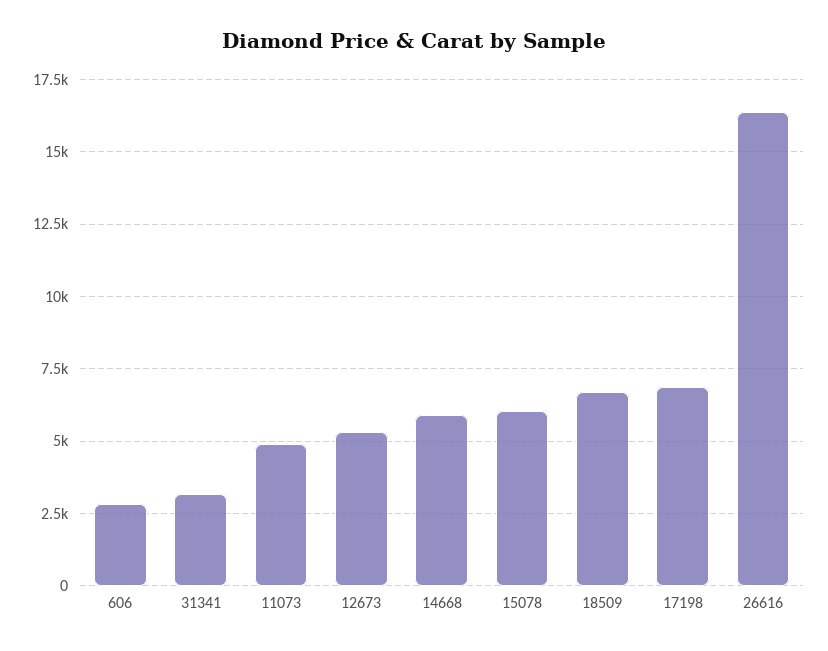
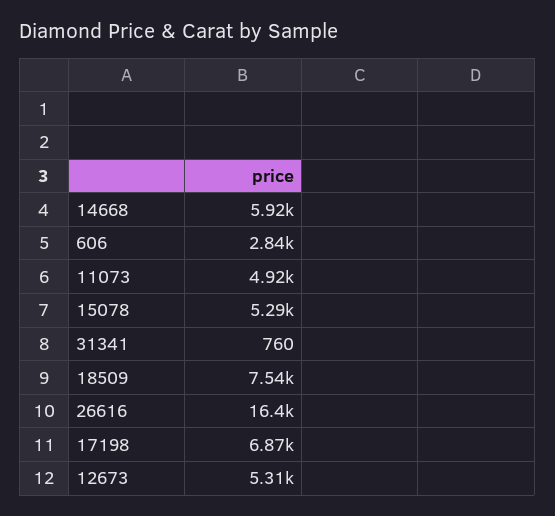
  {
    "606": 2840,
-   "31341": 3250,
+   "31341": 760,
    "11073": 4920,
    "12673": 5310,
    "14668": 5920,
-   "15078": 6000,
+   "15078": 5290,
-   "18509": 6750,
+   "18509": 7540,
    "17198": 6870,
    "26616": 16400
  }

